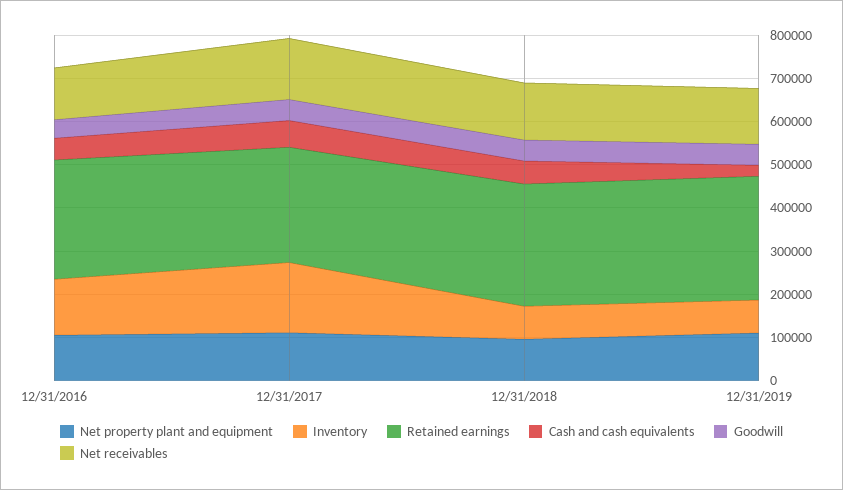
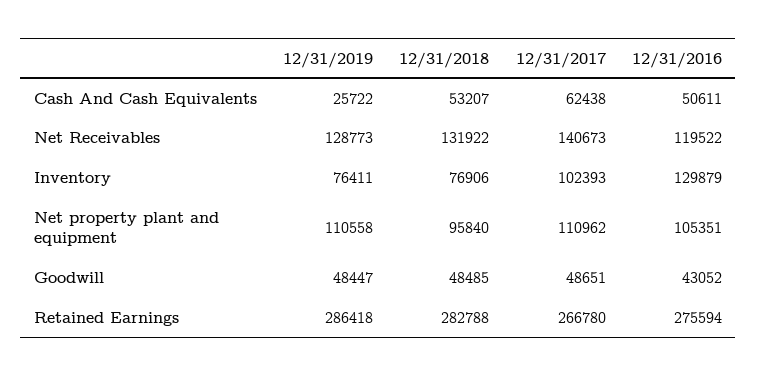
  {
    "Net property plant and equipment": {
      "12/31/2016": 105351,
      "12/31/2017": 110962,
      "12/31/2018": 95840,
      "12/31/2019": 110558
    },
    "Inventory": {
      "12/31/2016": 129879,
-     "12/31/2017": 160000,
+     "12/31/2017": 102393,
      "12/31/2018": 76906,
      "12/31/2019": 76411
    },
    "Retained earnings": {
      "12/31/2016": 275594,
      "12/31/2017": 266780,
      "12/31/2018": 282788,
      "12/31/2019": 286418
    },
    "Cash and cash equivalents": {
      "12/31/2016": 50611,
      "12/31/2017": 62438,
      "12/31/2018": 53207,
      "12/31/2019": 25722
    },
    "Goodwill": {
      "12/31/2016": 43052,
      "12/31/2017": 48651,
      "12/31/2018": 48485,
      "12/31/2019": 48447
    },
    "Net receivables": {
      "12/31/2016": 119522,
      "12/31/2017": 140673,
      "12/31/2018": 131922,
      "12/31/2019": 128773
    }
  }

